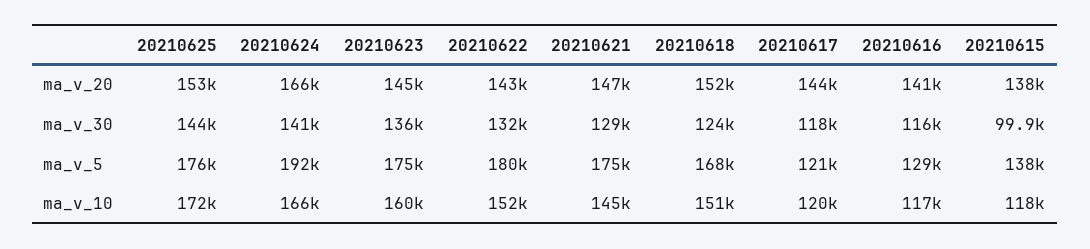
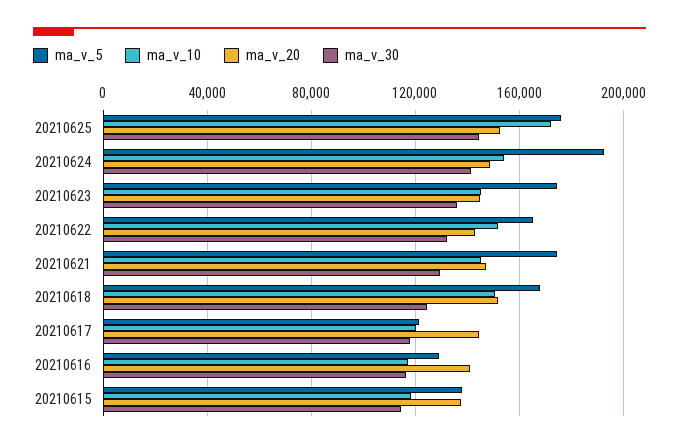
  {
    "ma_v_20": {
      "20210625": 153000,
-     "20210624": 166000,
+     "20210624": 150000,
      "20210623": 145000,
      "20210622": 143000,
      "20210621": 147000,
      "20210618": 152000,
      "20210617": 144000,
      "20210616": 141000,
      "20210615": 138000
    },
    "ma_v_30": {
      "20210625": 144000,
      "20210624": 141000,
      "20210623": 136000,
      "20210622": 132000,
      "20210621": 129000,
      "20210618": 124000,
      "20210617": 118000,
      "20210616": 116000,
-     "20210615": 99900
+     "20210615": 115000
    },
    "ma_v_5": {
      "20210625": 176000,
      "20210624": 192000,
      "20210623": 175000,
-     "20210622": 180000,
+     "20210622": 165000,
      "20210621": 175000,
      "20210618": 168000,
      "20210617": 121000,
      "20210616": 129000,
      "20210615": 138000
    },
    "ma_v_10": {
      "20210625": 172000,
-     "20210624": 166000,
+     "20210624": 155000,
-     "20210623": 160000,
+     "20210623": 145000,
      "20210622": 152000,
      "20210621": 145000,
      "20210618": 151000,
      "20210617": 120000,
      "20210616": 117000,
      "20210615": 118000
    }
  }

